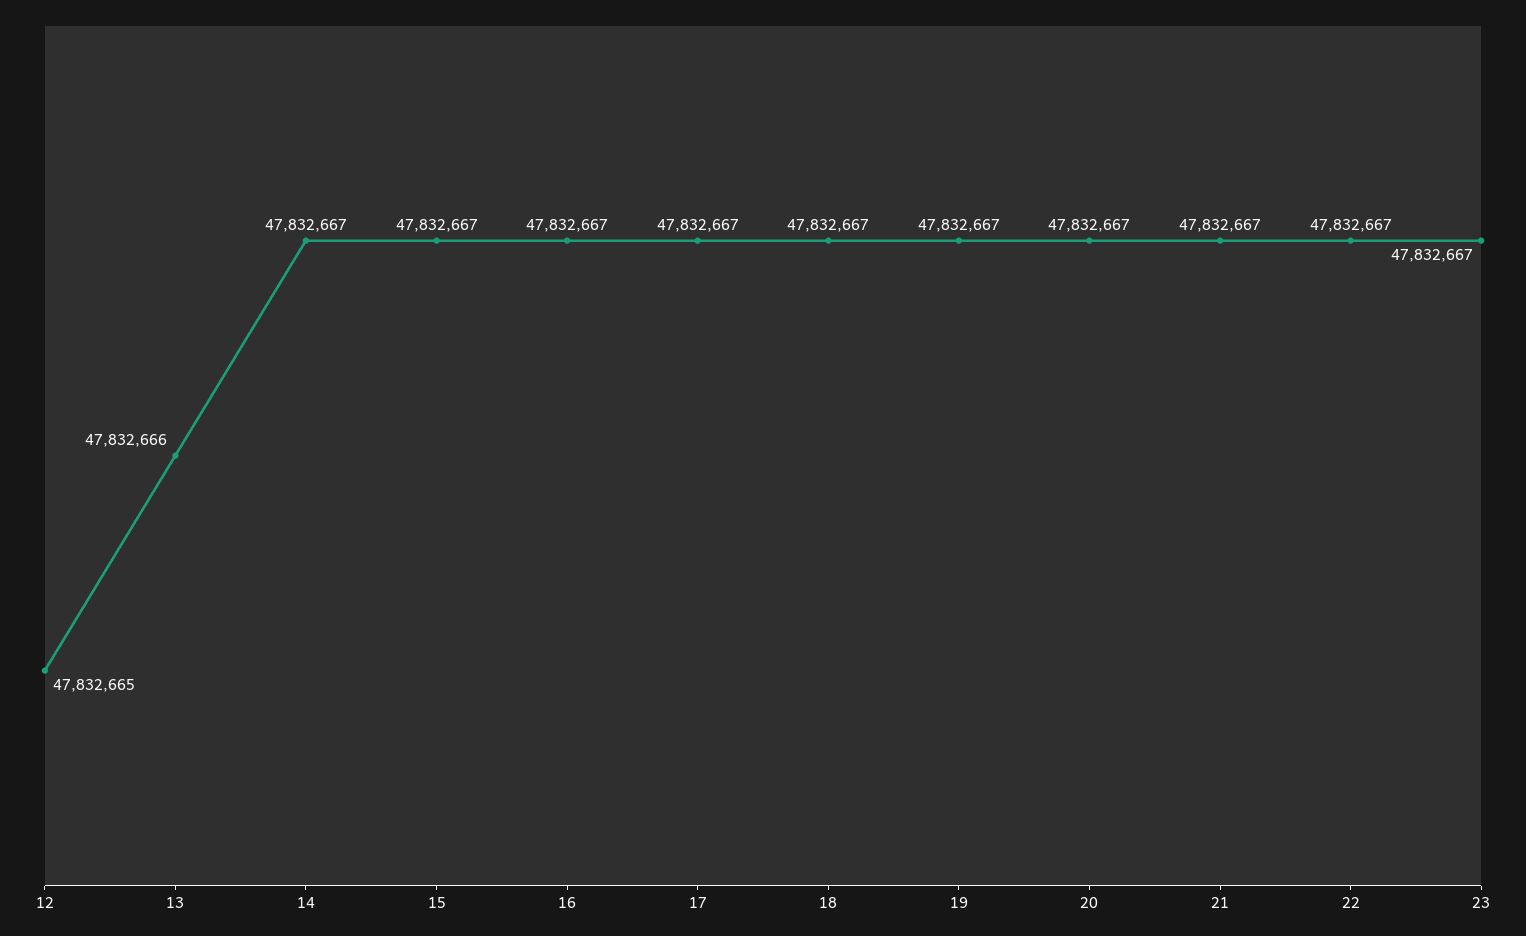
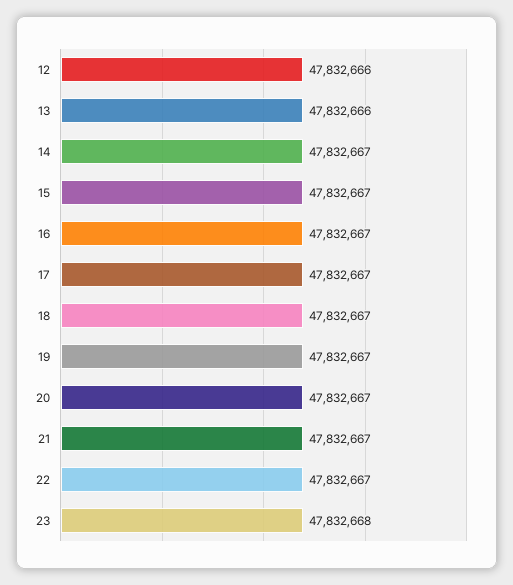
  {
-   "12": 47832665,
+   "12": 47832666,
    "13": 47832666,
    "14": 47832667,
    "15": 47832667,
    "16": 47832667,
    "17": 47832667,
    "18": 47832667,
    "19": 47832667,
    "20": 47832667,
    "21": 47832667,
    "22": 47832667,
-   "23": 47832667
+   "23": 47832668
  }

